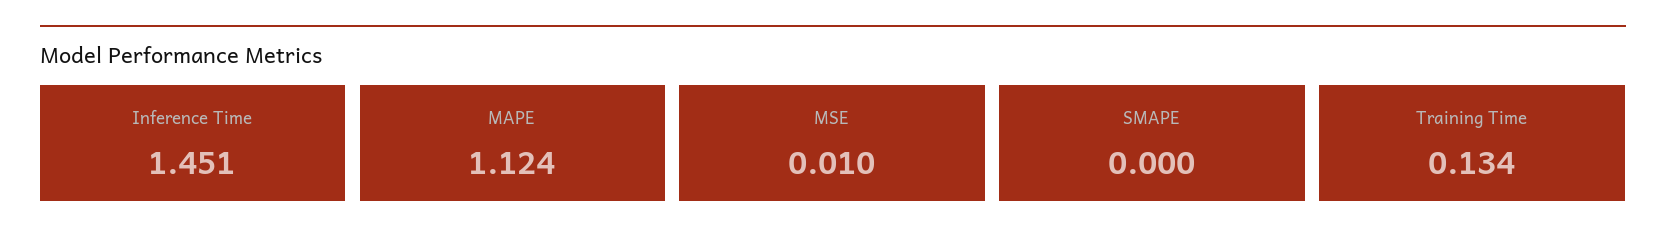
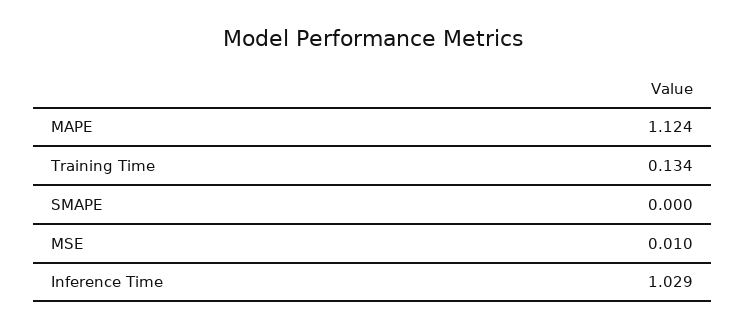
  {
-   "Inference Time": 1.451,
+   "Inference Time": 1.029,
    "MAPE": 1.124,
    "MSE": 0.01,
    "SMAPE": 0,
    "Training Time": 0.134
  }

